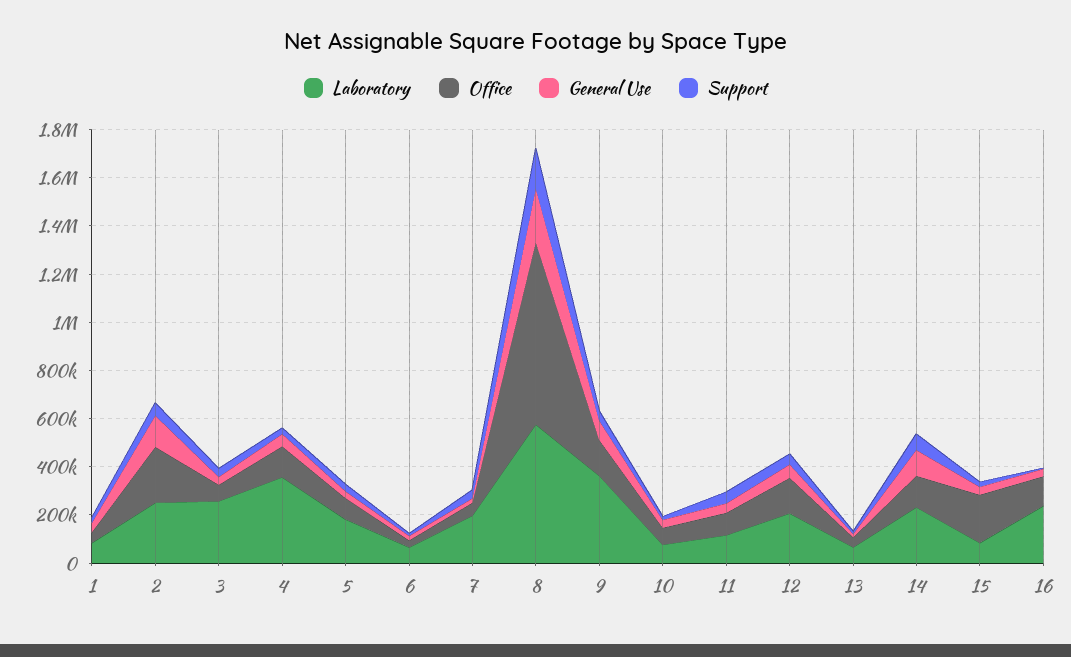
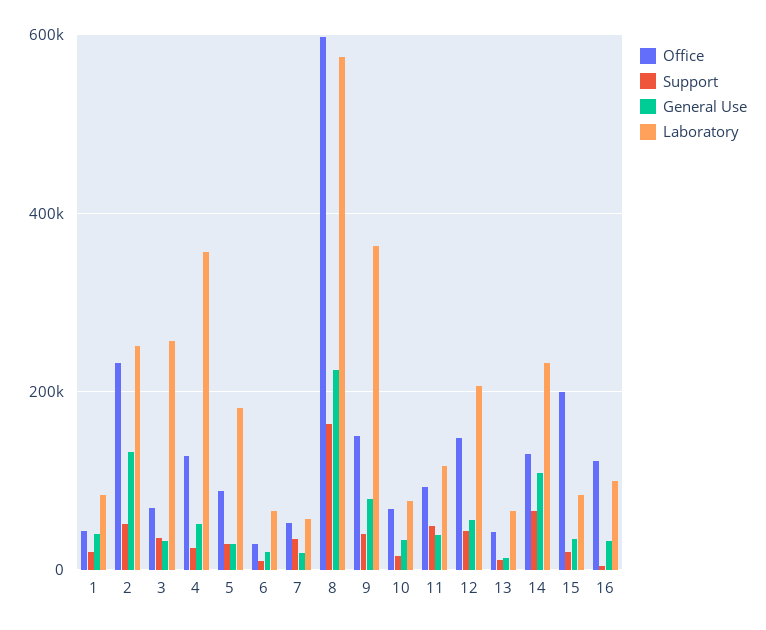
  {
    "Laboratory": {
      "1": 80000,
      "2": 260000,
      "3": 260000,
      "4": 360000,
      "5": 180000,
      "6": 60000,
-     "7": 200000,
+     "7": 60000,
      "8": 580000,
      "9": 360000,
      "10": 80000,
      "11": 120000,
      "12": 200000,
      "13": 60000,
      "14": 240000,
      "15": 80000,
-     "16": 250000
+     "16": 100000
    },
    "Office": {
      "1": 40000,
      "2": 240000,
      "3": 60000,
      "4": 120000,
      "5": 80000,
      "6": 20000,
      "7": 60000,
-     "8": 750000,
+     "8": 600000,
      "9": 140000,
      "10": 60000,
      "11": 100000,
      "12": 140000,
      "13": 40000,
      "14": 140000,
      "15": 200000,
      "16": 120000
    },
    "General Use": {
      "1": 40000,
      "2": 140000,
      "3": 40000,
      "4": 60000,
      "5": 20000,
      "6": 20000,
      "7": 20000,
      "8": 220000,
      "9": 80000,
      "10": 40000,
      "11": 40000,
      "12": 60000,
      "13": 20000,
      "14": 100000,
      "15": 40000,
      "16": 40000
    },
    "Support": {
      "1": 20000,
      "2": 60000,
      "3": 40000,
      "4": 20000,
      "5": 20000,
      "6": 0,
      "7": 40000,
      "8": 160000,
      "9": 40000,
      "10": 20000,
      "11": 40000,
      "12": 40000,
      "13": 20000,
      "14": 60000,
      "15": 20000,
      "16": 0
    }
  }

